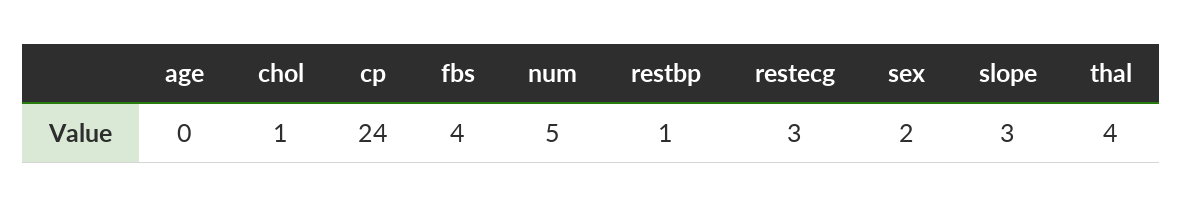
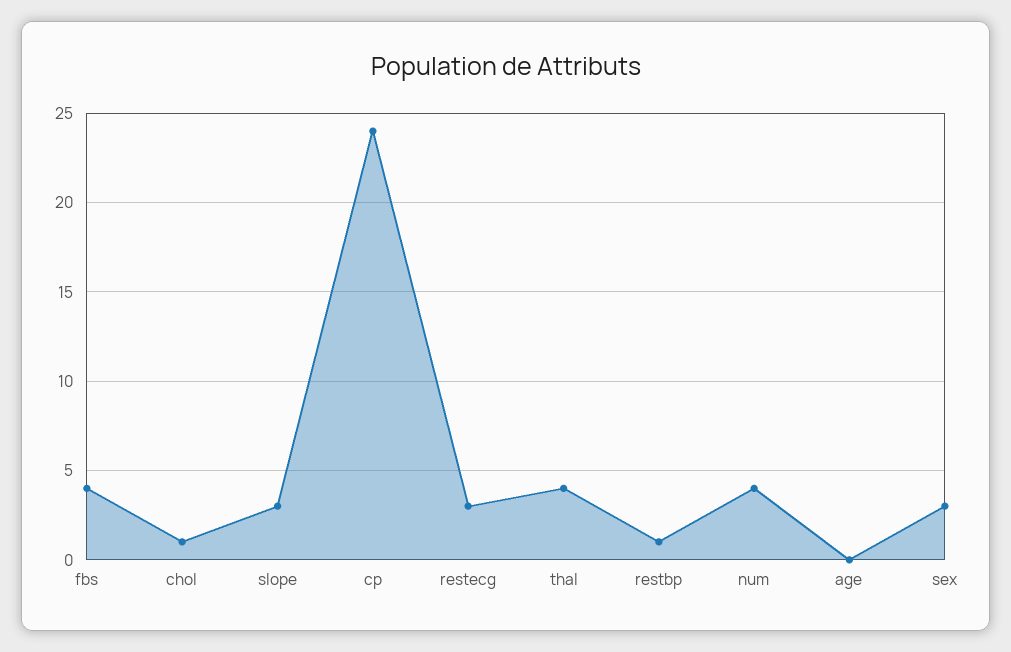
  {
    "age": 0,
    "chol": 1,
    "cp": 24,
    "fbs": 4,
-   "num": 5,
+   "num": 4,
    "restbp": 1,
    "restecg": 3,
-   "sex": 2,
+   "sex": 3,
    "slope": 3,
    "thal": 4
  }

